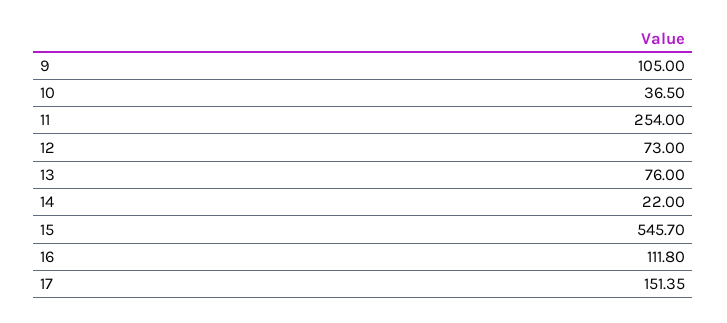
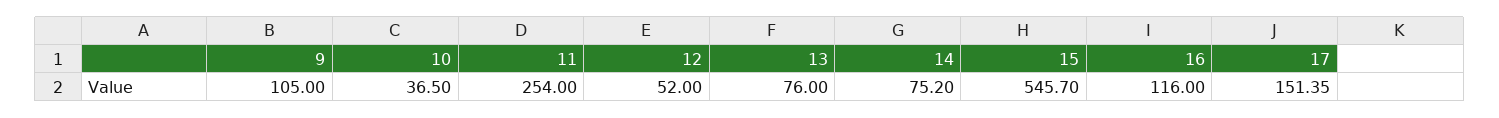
  {
    "9": 105,
    "10": 36.5,
    "11": 254,
-   "12": 73,
+   "12": 52,
    "13": 76,
-   "14": 22,
+   "14": 75.2,
    "15": 545.7,
-   "16": 111.8,
+   "16": 116,
    "17": 151.35
  }

